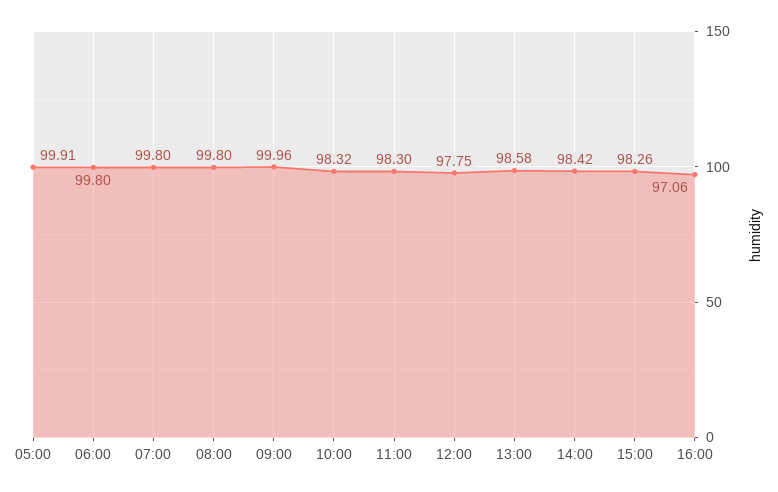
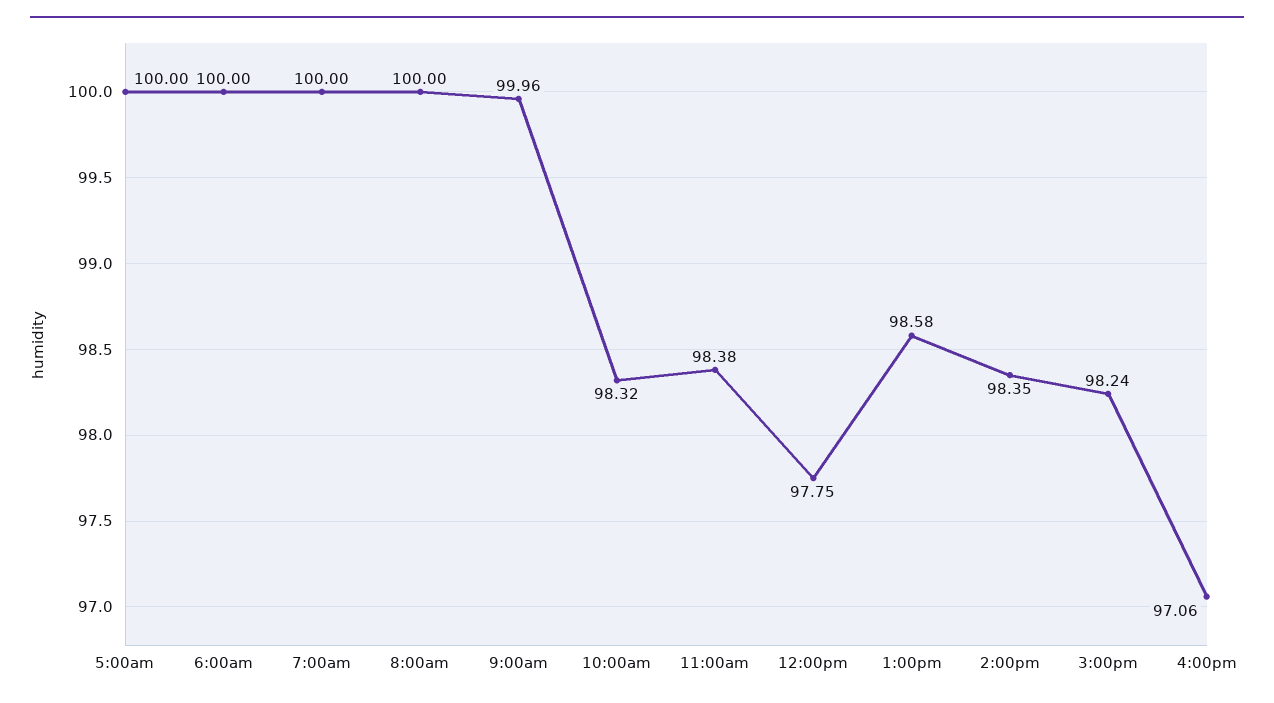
  {
-   "05:00": 99.91,
+   "05:00": 100,
-   "06:00": 99.8,
+   "06:00": 100,
-   "07:00": 99.8,
+   "07:00": 100,
-   "08:00": 99.8,
+   "08:00": 100,
    "09:00": 99.96,
    "10:00": 98.32,
-   "11:00": 98.3,
+   "11:00": 98.38,
    "12:00": 97.75,
    "13:00": 98.58,
-   "14:00": 98.42,
+   "14:00": 98.35,
-   "15:00": 98.26,
+   "15:00": 98.24,
    "16:00": 97.06
  }

